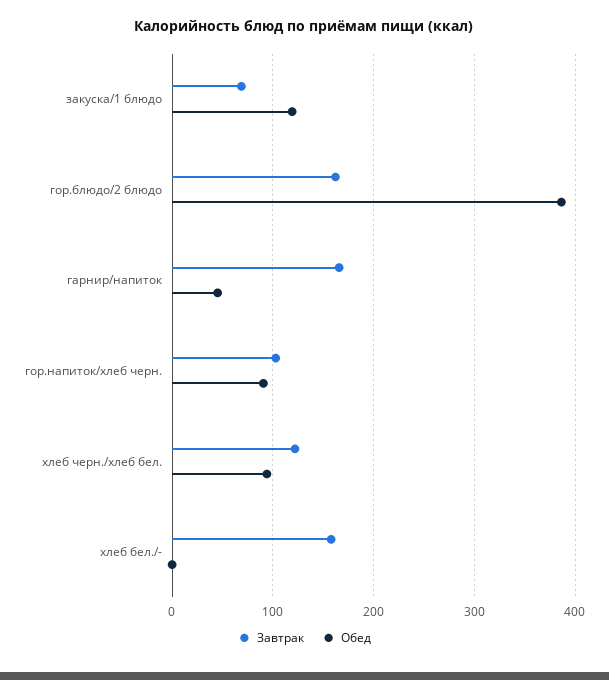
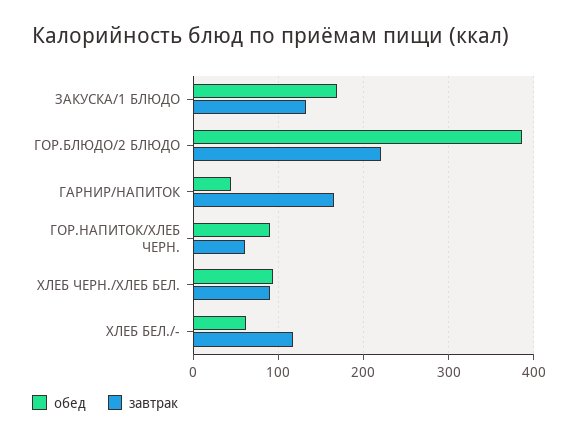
  {
    "Завтрак": {
-     "закуска/1 блюдо": 70,
+     "закуска/1 блюдо": 130,
-     "гор.блюдо/2 блюдо": 160,
+     "гор.блюдо/2 блюдо": 220,
      "гарнир/напиток": 170,
-     "гор.напиток/хлеб черн.": 100,
+     "гор.напиток/хлеб черн.": 60,
-     "хлеб черн./хлеб бел.": 120,
+     "хлеб черн./хлеб бел.": 90,
-     "хлеб бел./-": 160
+     "хлеб бел./-": 120
    },
    "Обед": {
-     "закуска/1 блюдо": 120,
+     "закуска/1 блюдо": 170,
      "гор.блюдо/2 блюдо": 390,
      "гарнир/напиток": 50,
      "гор.напиток/хлеб черн.": 90,
      "хлеб черн./хлеб бел.": 90,
-     "хлеб бел./-": 0
+     "хлеб бел./-": 60
    }
  }

